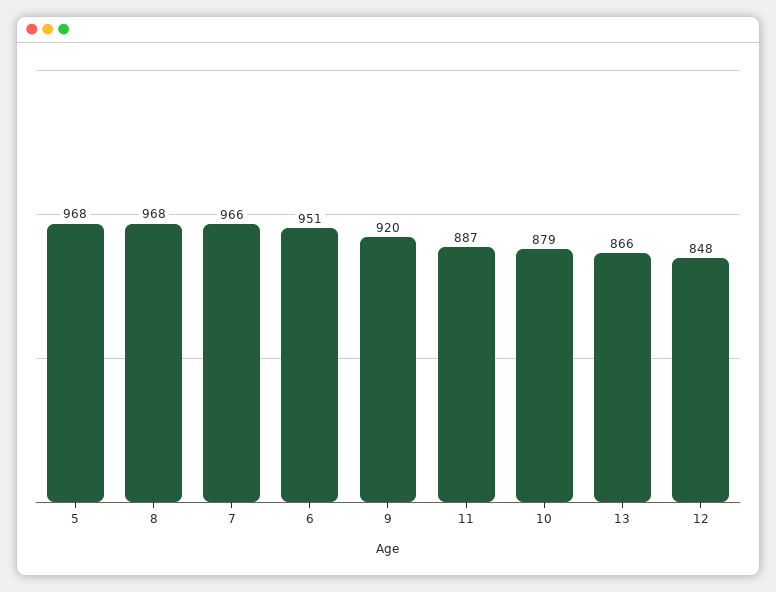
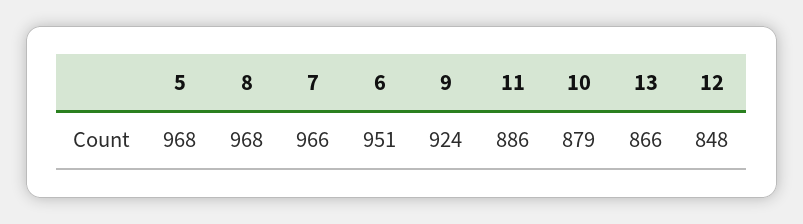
  {
    "5": 968,
    "8": 968,
    "7": 966,
    "6": 951,
-   "9": 920,
+   "9": 924,
-   "11": 887,
+   "11": 886,
    "10": 879,
    "13": 866,
    "12": 848
  }

